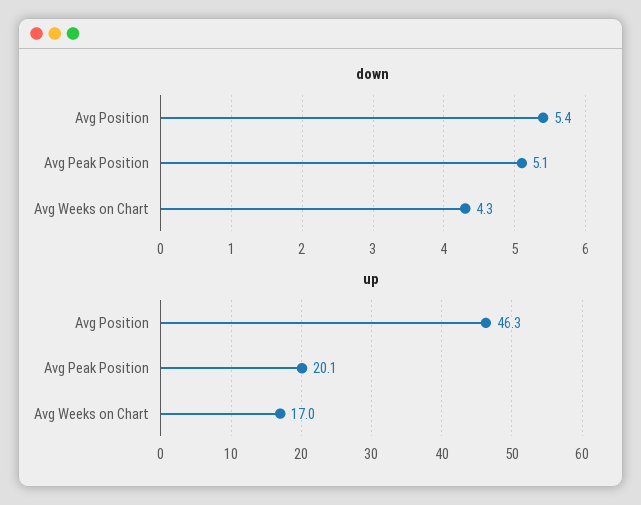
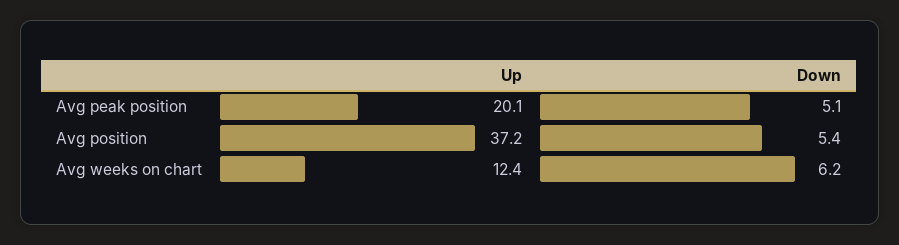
  {
    "down": {
      "Avg Position": 5.4,
      "Avg Peak Position": 5.1,
-     "Avg Weeks on Chart": 4.3
+     "Avg Weeks on Chart": 6.2
    },
    "up": {
-     "Avg Position": 46.3,
+     "Avg Position": 37.2,
      "Avg Peak Position": 20.1,
-     "Avg Weeks on Chart": 17
+     "Avg Weeks on Chart": 12.4
    }
  }

